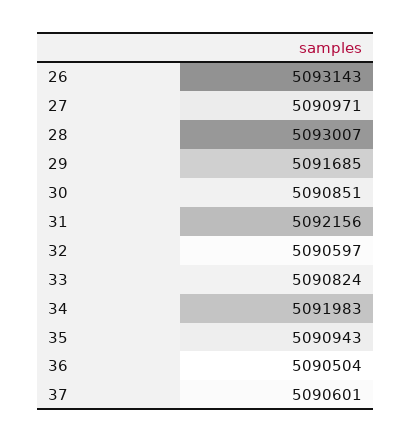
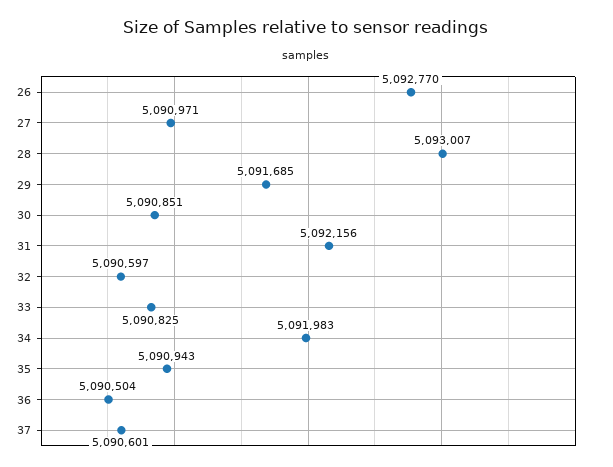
  {
-   "26": 5093143,
+   "26": 5092770,
    "27": 5090971,
    "28": 5093007,
    "29": 5091685,
    "30": 5090851,
    "31": 5092156,
    "32": 5090597,
-   "33": 5090824,
+   "33": 5090825,
    "34": 5091983,
    "35": 5090943,
    "36": 5090504,
    "37": 5090601
  }

